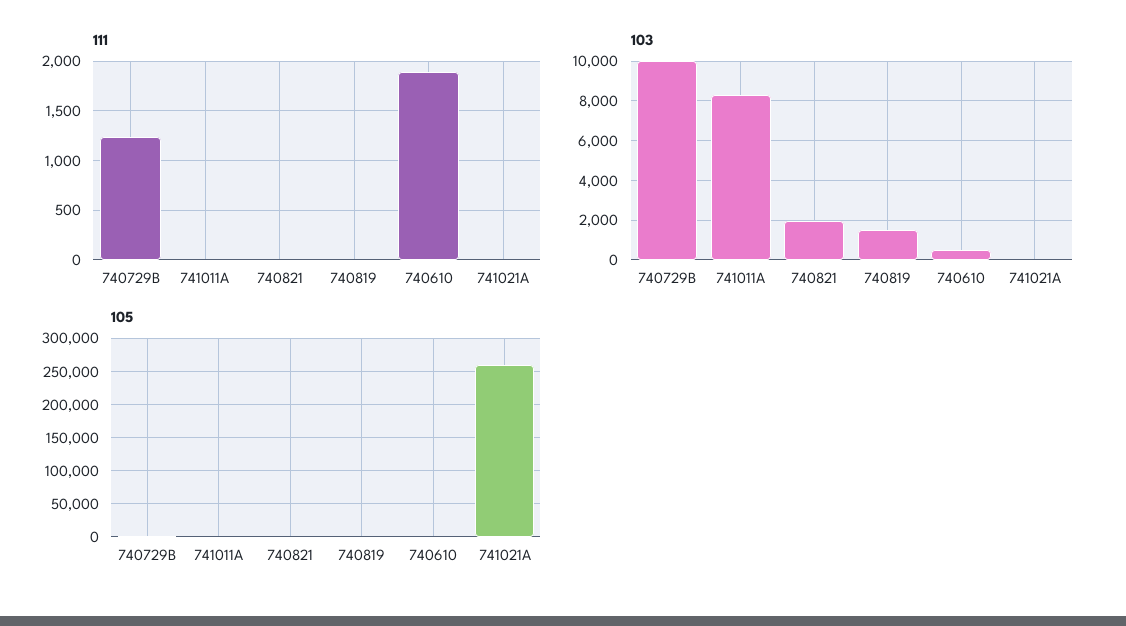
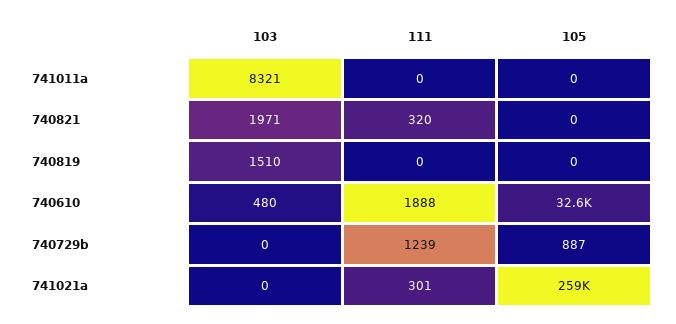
  {
    "111": {
      "740729B": 1239,
      "741011A": 0,
-     "740821": 0,
+     "740821": 320,
      "740819": 0,
      "740610": 1888,
-     "741021A": 0
+     "741021A": 301
    },
    "103": {
-     "740729B": 10000,
+     "740729B": 0,
      "741011A": 8321,
      "740821": 1971,
      "740819": 1510,
      "740610": 480,
      "741021A": 0
    },
    "105": {
      "740729B": 887,
      "741011A": 0,
      "740821": 0,
      "740819": 0,
-     "740610": 0,
+     "740610": 32600,
      "741021A": 259000
    }
  }

